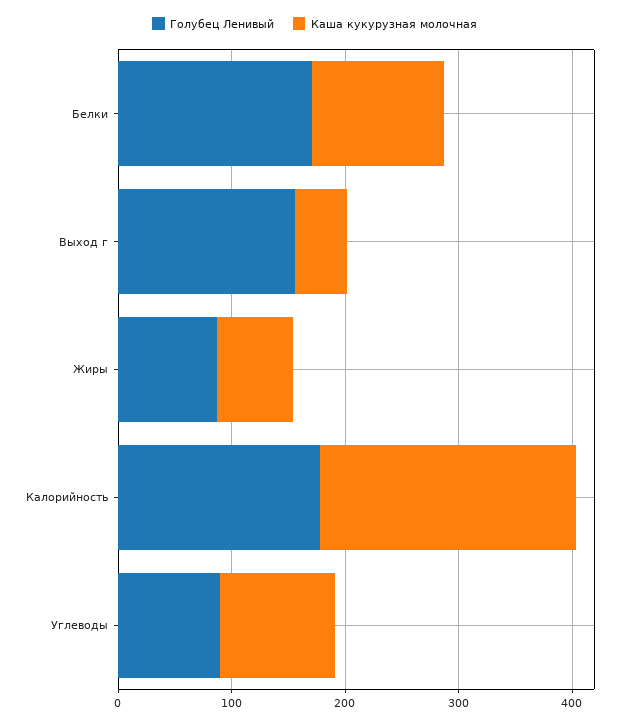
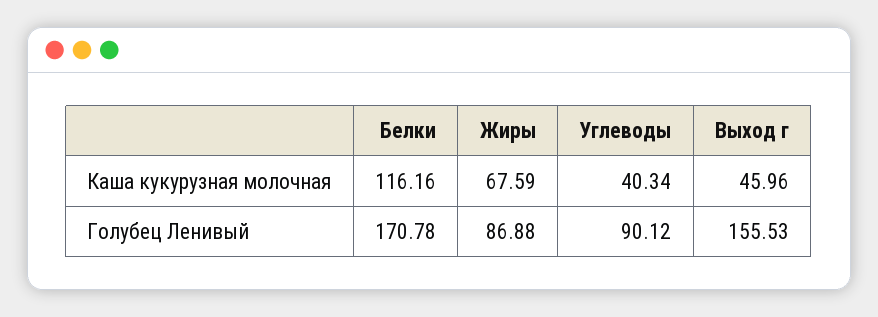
  {
    "Голубец Ленивый": {
      "Белки": 170.78,
      "Выход г": 155.53,
      "Жиры": 86.88,
-     "Калорийность": 180,
      "Углеводы": 90.12
    },
    "Каша кукурузная молочная": {
      "Белки": 116.16,
      "Выход г": 45.96,
      "Жиры": 67.59,
-     "Калорийность": 220,
-     "Углеводы": 100
+     "Углеводы": 40.34
    }
  }

